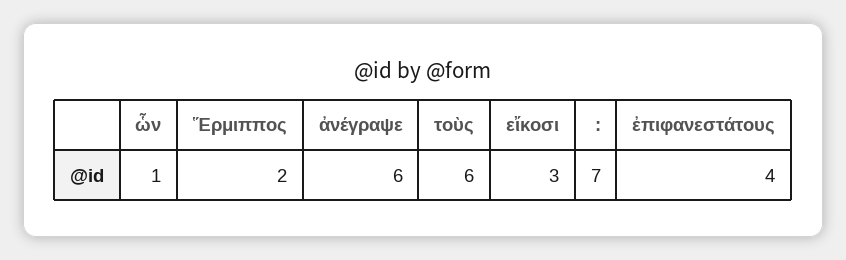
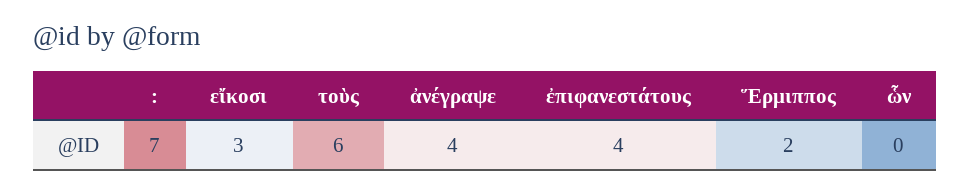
  {
-   "ὧν": 1,
+   "ὧν": 0,
    "Ἕρμιππος": 2,
-   "ἀνέγραψε": 6,
+   "ἀνέγραψε": 4,
    "τοὺς": 6,
    "εἴκοσι": 3,
    ":": 7,
    "ἐπιφανεστάτους": 4
  }

